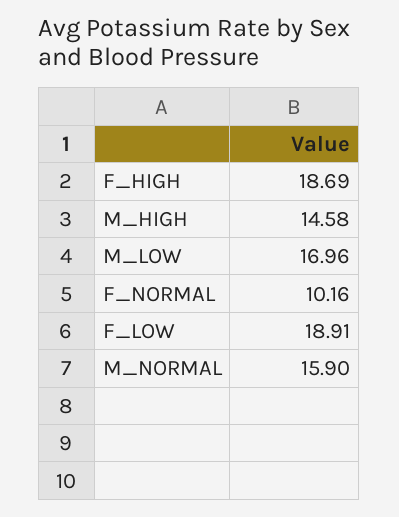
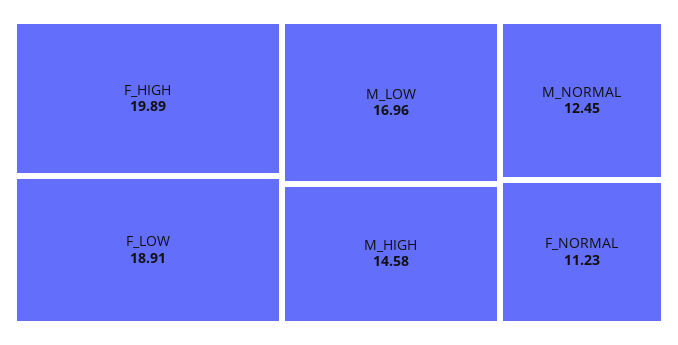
  {
-   "F_HIGH": 18.69,
+   "F_HIGH": 19.89,
    "M_HIGH": 14.58,
    "M_LOW": 16.96,
-   "F_NORMAL": 10.16,
+   "F_NORMAL": 11.23,
    "F_LOW": 18.91,
-   "M_NORMAL": 15.9
+   "M_NORMAL": 12.45
  }

